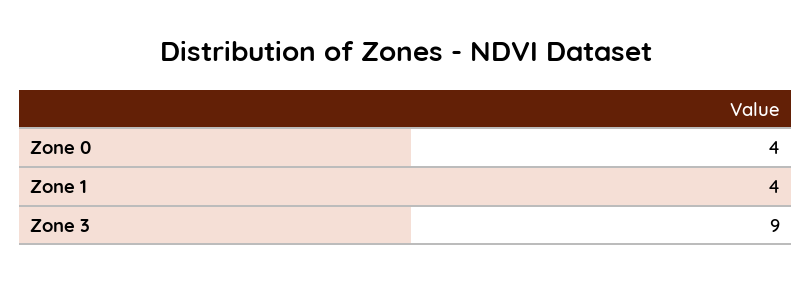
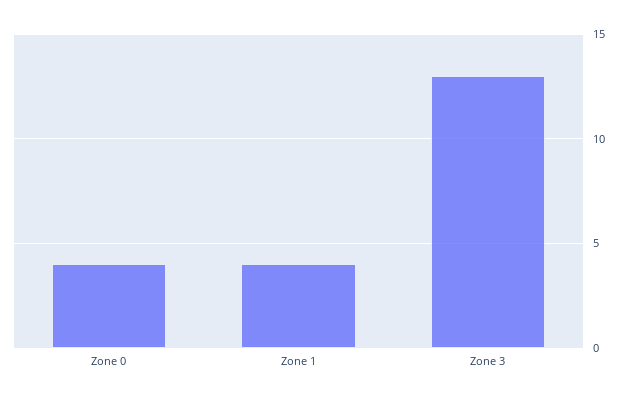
  {
    "Zone 0": 4,
    "Zone 1": 4,
-   "Zone 3": 9
+   "Zone 3": 13
  }

